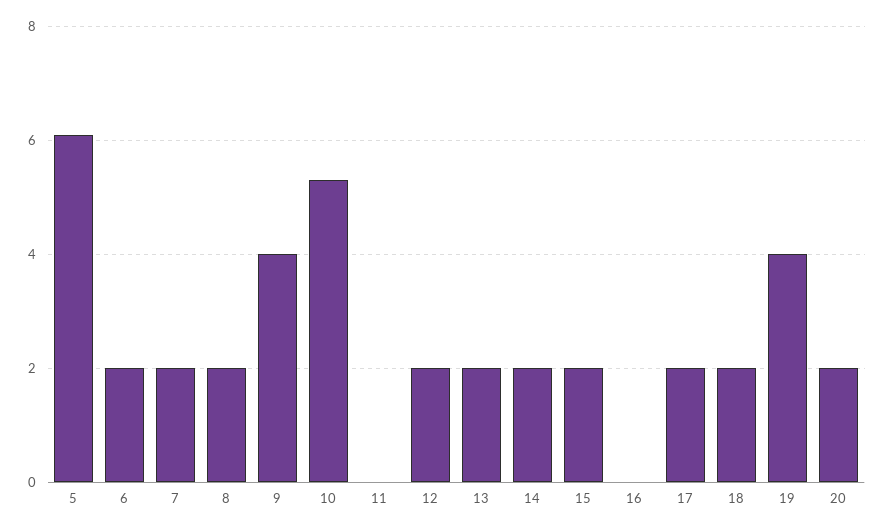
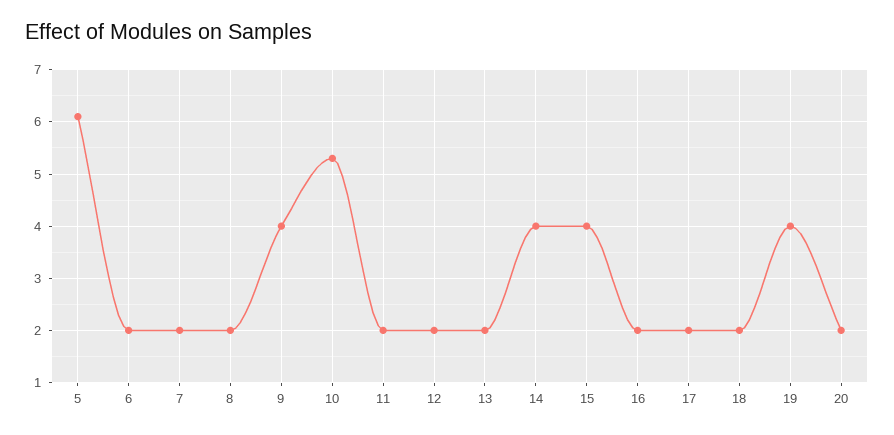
  {
    "5": 6,
    "6": 2,
    "7": 2,
    "8": 2,
    "9": 4,
    "10": 5.5,
-   "11": 0,
+   "11": 2,
    "12": 2,
    "13": 2,
-   "14": 2,
+   "14": 4,
-   "15": 2,
+   "15": 4,
-   "16": 0,
+   "16": 2,
    "17": 2,
    "18": 2,
    "19": 4,
    "20": 2
  }

